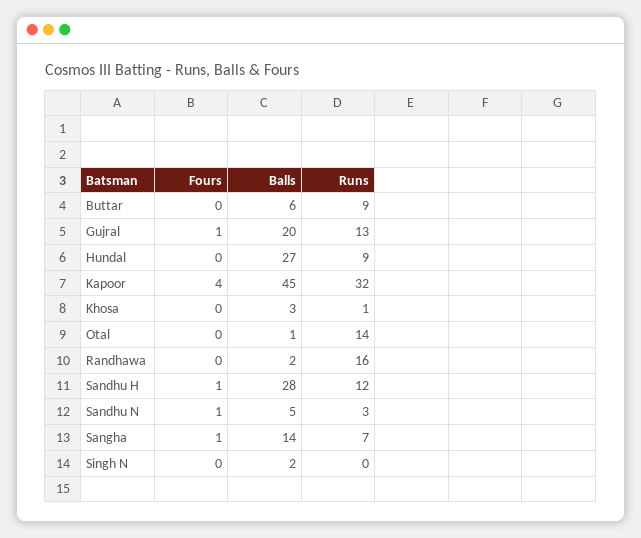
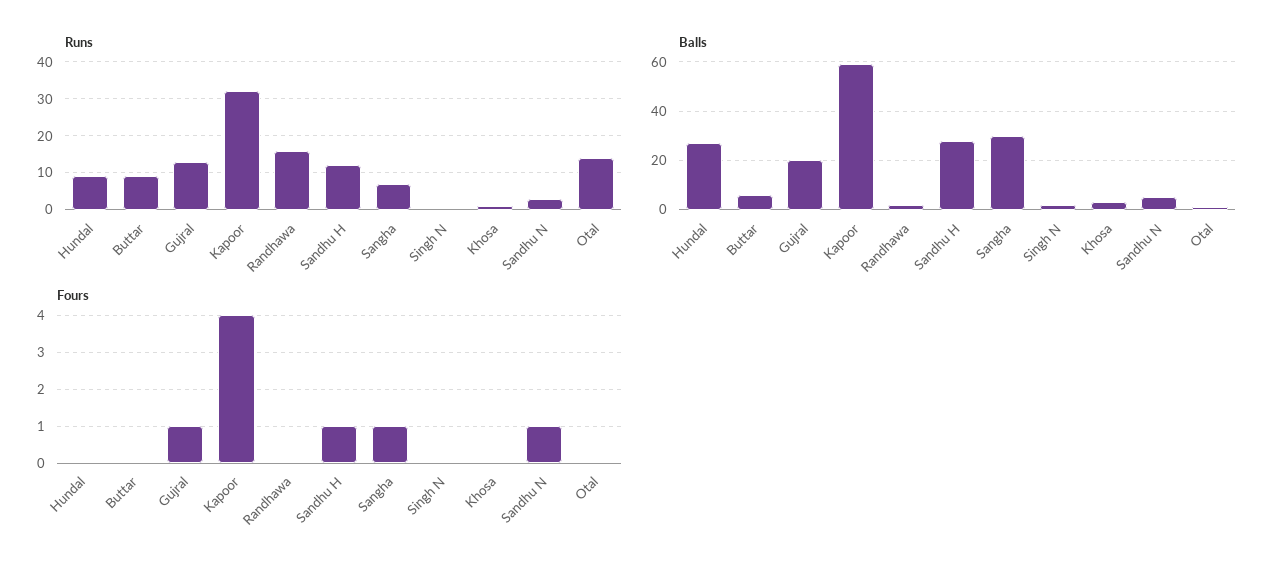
  {
    "Fours": {
      "Buttar": 0,
      "Gujral": 1,
      "Hundal": 0,
      "Kapoor": 4,
      "Khosa": 0,
      "Otal": 0,
      "Randhawa": 0,
      "Sandhu H": 1,
      "Sandhu N": 1,
      "Sangha": 1,
      "Singh N": 0
    },
    "Balls": {
      "Buttar": 6,
      "Gujral": 20,
      "Hundal": 27,
-     "Kapoor": 45,
+     "Kapoor": 60,
      "Khosa": 3,
      "Otal": 1,
      "Randhawa": 2,
      "Sandhu H": 28,
      "Sandhu N": 5,
-     "Sangha": 14,
+     "Sangha": 30,
      "Singh N": 2
    },
    "Runs": {
      "Buttar": 9,
      "Gujral": 13,
      "Hundal": 9,
      "Kapoor": 32,
      "Khosa": 1,
      "Otal": 14,
      "Randhawa": 16,
      "Sandhu H": 12,
      "Sandhu N": 3,
      "Sangha": 7,
      "Singh N": 0
    }
  }

